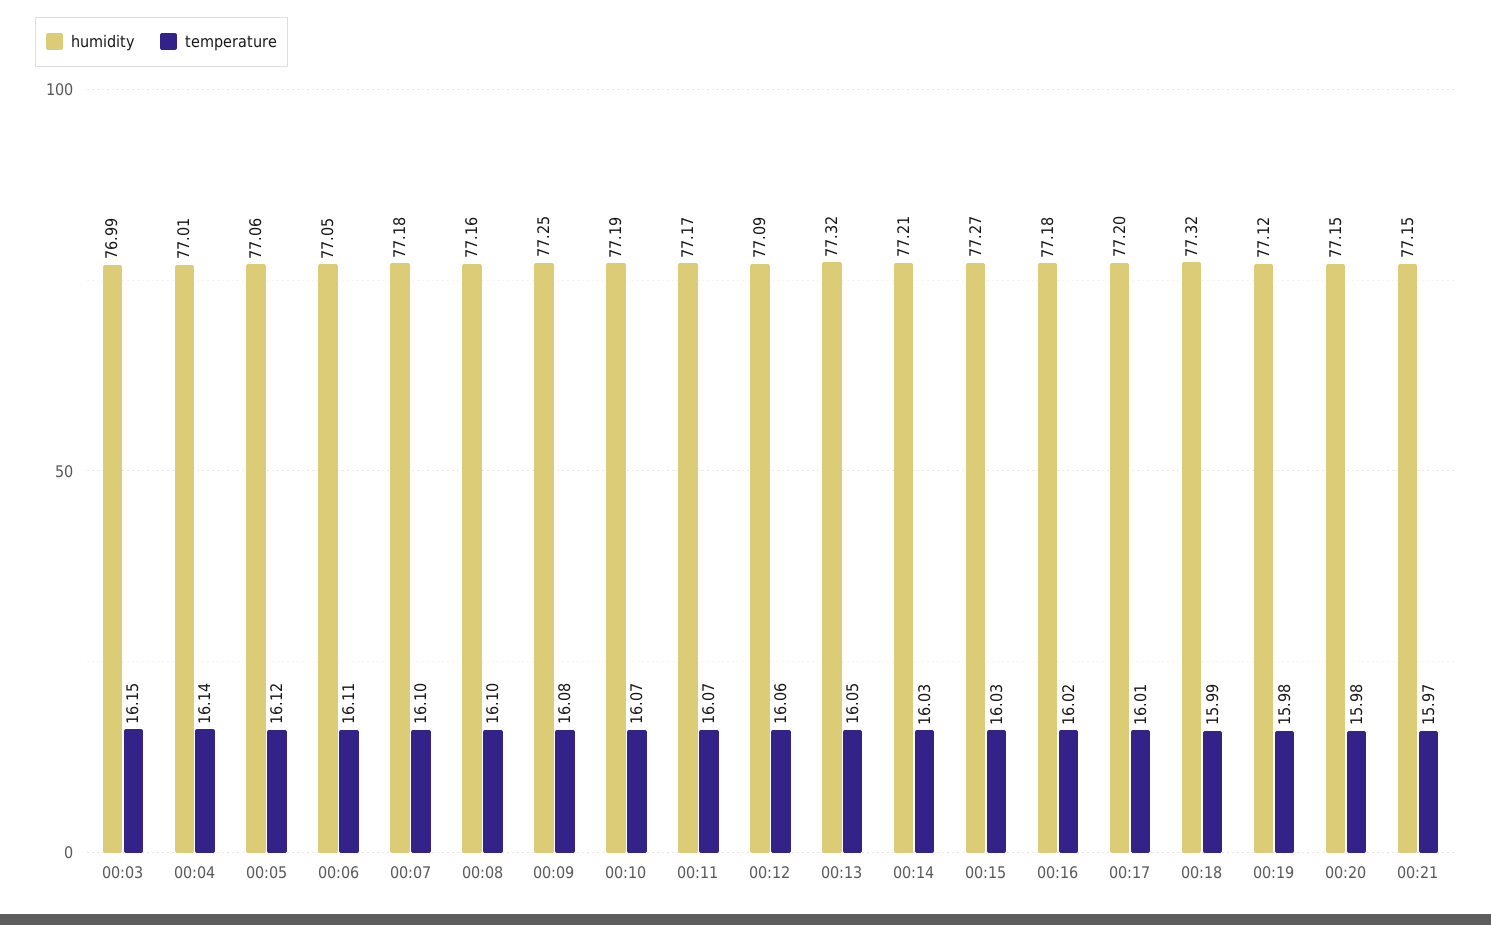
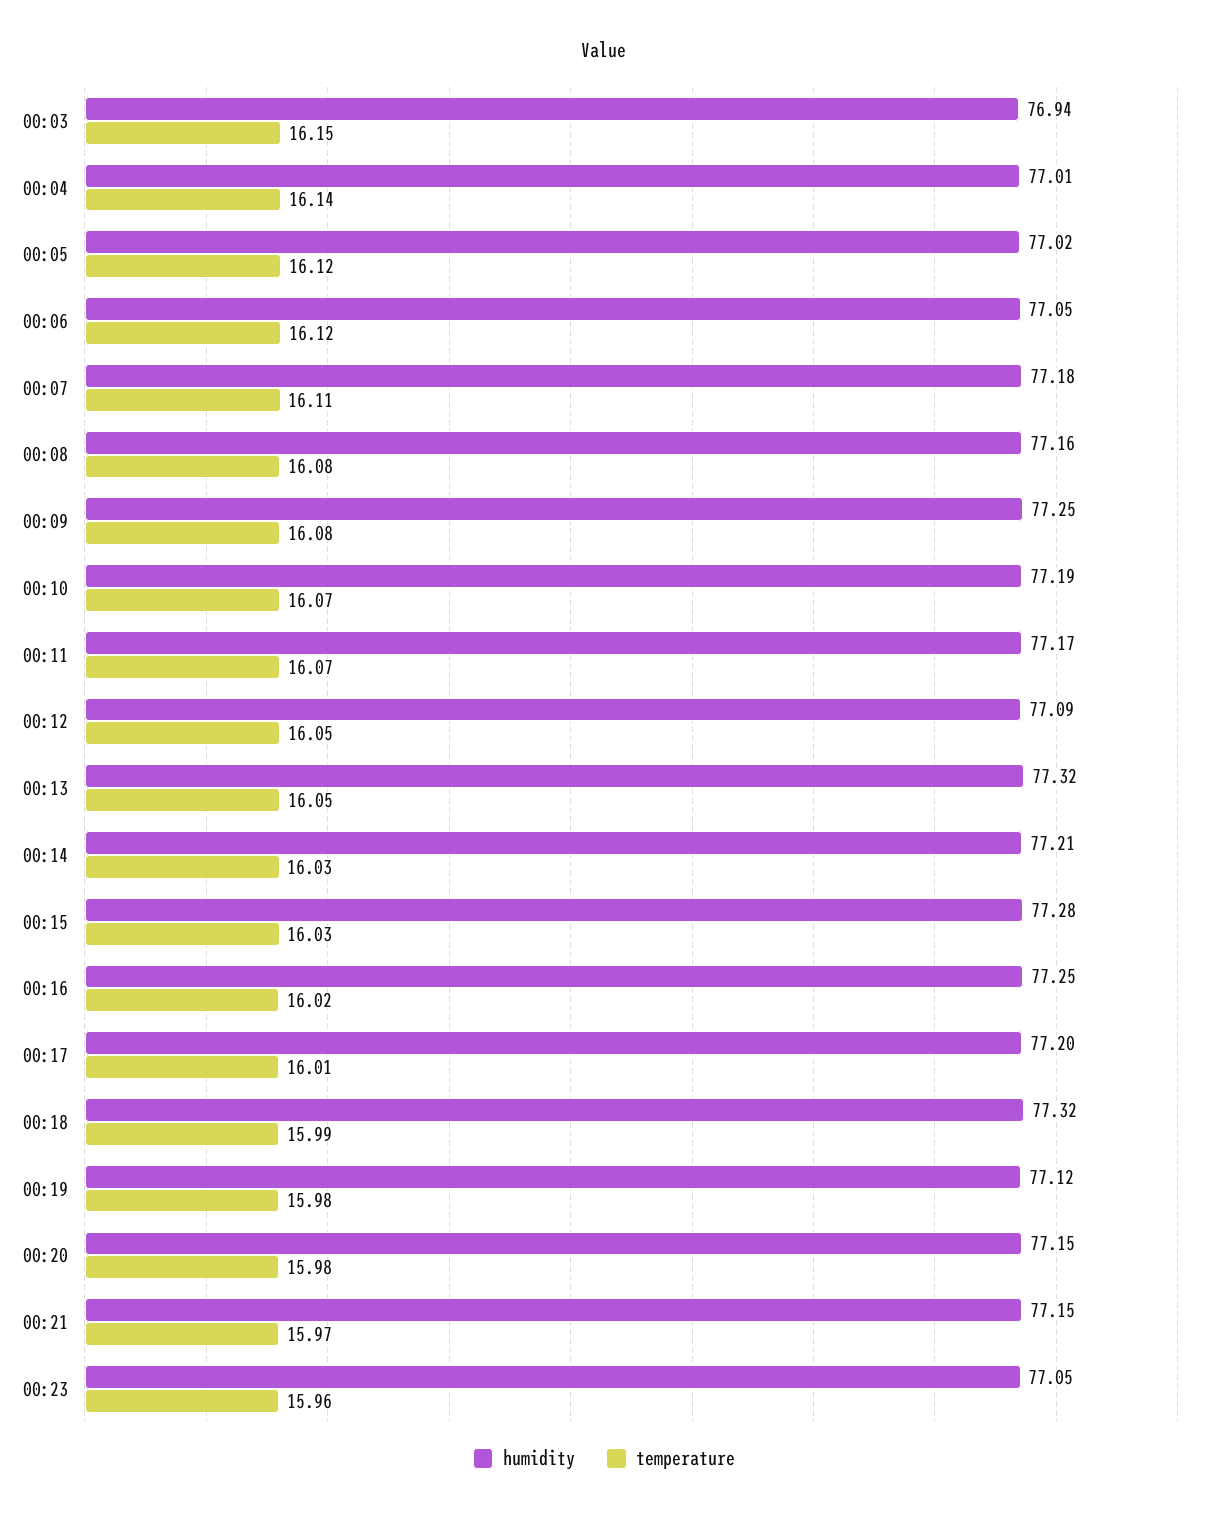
  {
    "humidity": {
-     "00:03": 76.99,
+     "00:03": 76.94,
      "00:04": 77.01,
-     "00:05": 77.06,
+     "00:05": 77.02,
      "00:06": 77.05,
      "00:07": 77.18,
      "00:08": 77.16,
      "00:09": 77.25,
      "00:10": 77.19,
      "00:11": 77.17,
      "00:12": 77.09,
      "00:13": 77.32,
      "00:14": 77.21,
-     "00:15": 77.27,
+     "00:15": 77.28,
-     "00:16": 77.18,
+     "00:16": 77.25,
      "00:17": 77.2,
      "00:18": 77.32,
      "00:19": 77.12,
      "00:20": 77.15,
-     "00:21": 77.15
+     "00:21": 77.15,
+     "00:23": 77.05
    },
    "temperature": {
      "00:03": 16.15,
      "00:04": 16.14,
      "00:05": 16.12,
-     "00:06": 16.11,
+     "00:06": 16.12,
-     "00:07": 16.1,
+     "00:07": 16.11,
-     "00:08": 16.1,
+     "00:08": 16.08,
      "00:09": 16.08,
      "00:10": 16.07,
      "00:11": 16.07,
-     "00:12": 16.06,
+     "00:12": 16.05,
      "00:13": 16.05,
      "00:14": 16.03,
      "00:15": 16.03,
      "00:16": 16.02,
      "00:17": 16.01,
      "00:18": 15.99,
      "00:19": 15.98,
      "00:20": 15.98,
-     "00:21": 15.97
+     "00:21": 15.97,
+     "00:23": 15.96
    }
  }

